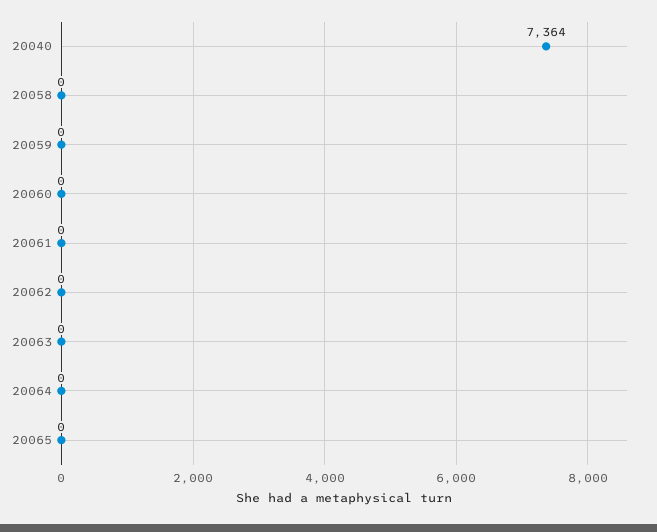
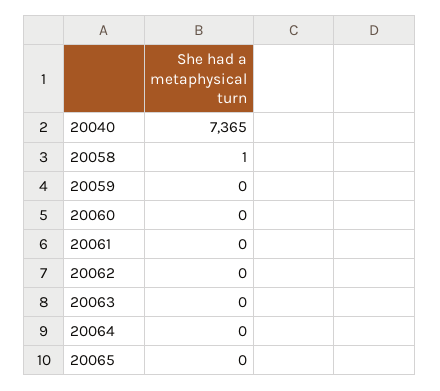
  {
-   "20040": 7364,
+   "20040": 7365,
-   "20058": 0,
+   "20058": 1,
    "20059": 0,
    "20060": 0,
    "20061": 0,
    "20062": 0,
    "20063": 0,
    "20064": 0,
    "20065": 0
  }

